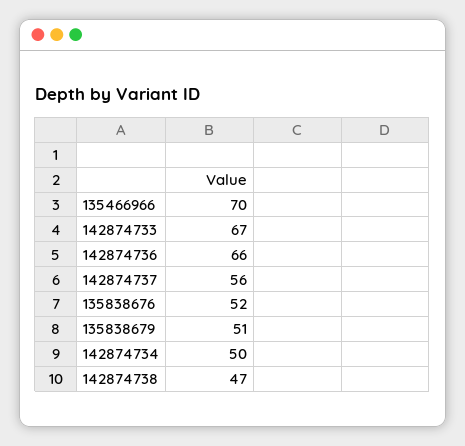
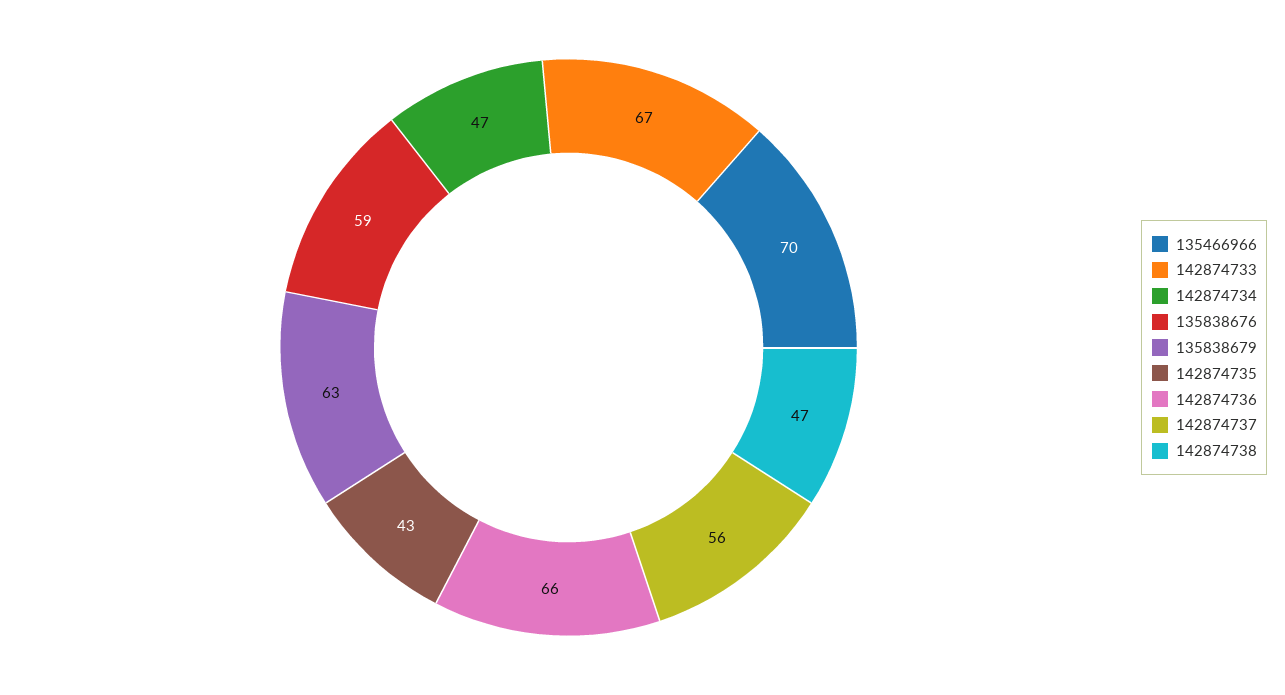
  {
    "135466966": 70,
    "142874733": 67,
    "142874736": 66,
    "142874737": 56,
-   "135838676": 52,
+   "135838676": 59,
-   "135838679": 51,
+   "135838679": 63,
-   "142874734": 50,
+   "142874734": 47,
-   "142874738": 47
+   "142874738": 47,
+   "142874735": 43
  }

